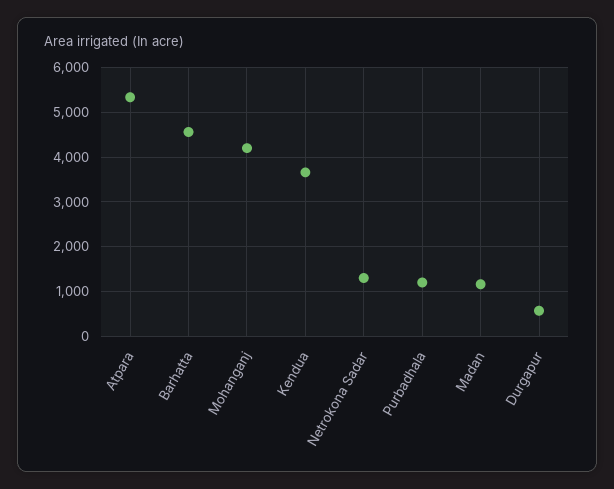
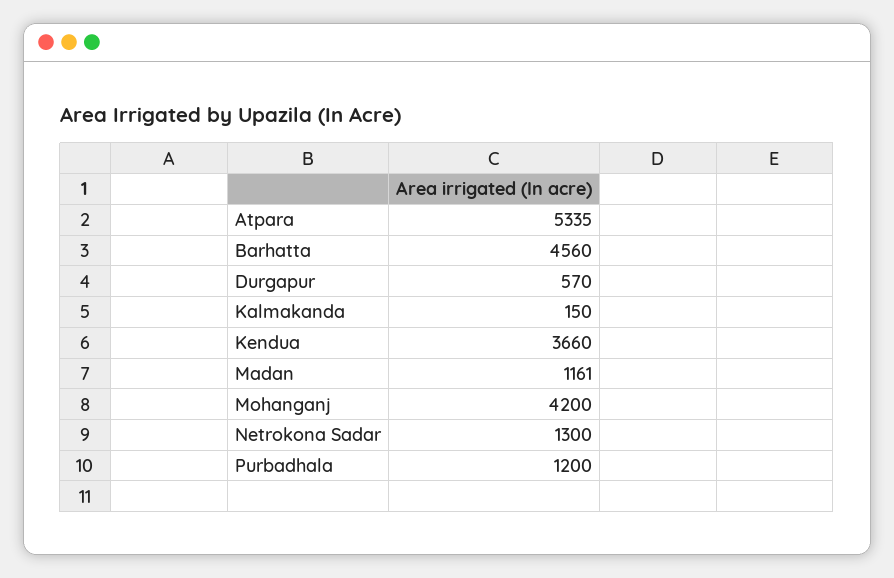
  {
    "Atpara": 5335,
    "Barhatta": 4560,
    "Mohanganj": 4200,
    "Kendua": 3660,
    "Netrokona Sadar": 1300,
    "Purbadhala": 1200,
    "Madan": 1161,
-   "Durgapur": 570
+   "Durgapur": 570,
+   "Kalmakanda": 150
  }

